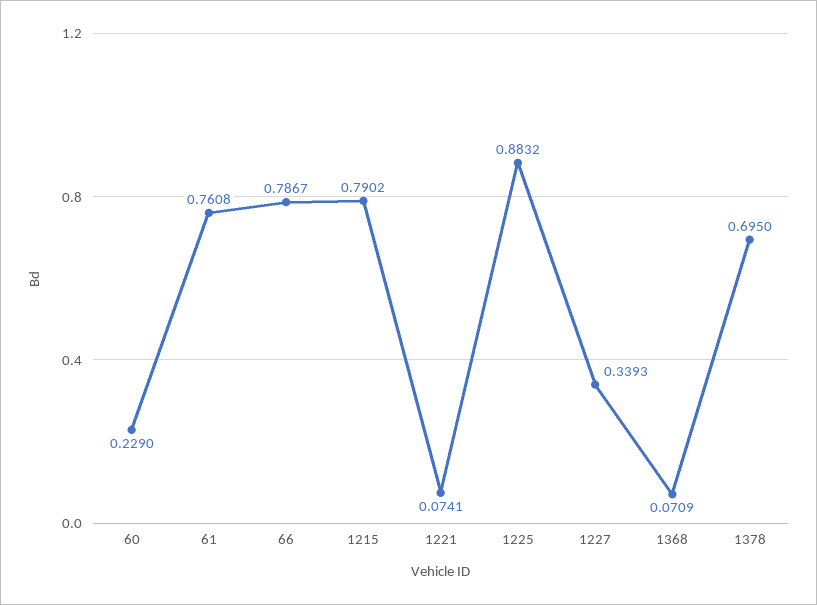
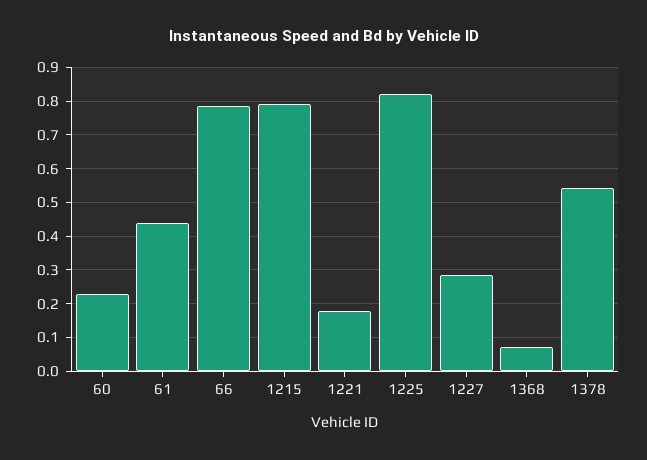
  {
    "60": 0.229,
-   "61": 0.7608,
+   "61": 0.44,
    "66": 0.7867,
    "1215": 0.7902,
-   "1221": 0.0741,
+   "1221": 0.18,
-   "1225": 0.8832,
+   "1225": 0.82,
-   "1227": 0.3393,
+   "1227": 0.28,
    "1368": 0.0709,
-   "1378": 0.695
+   "1378": 0.54
  }

